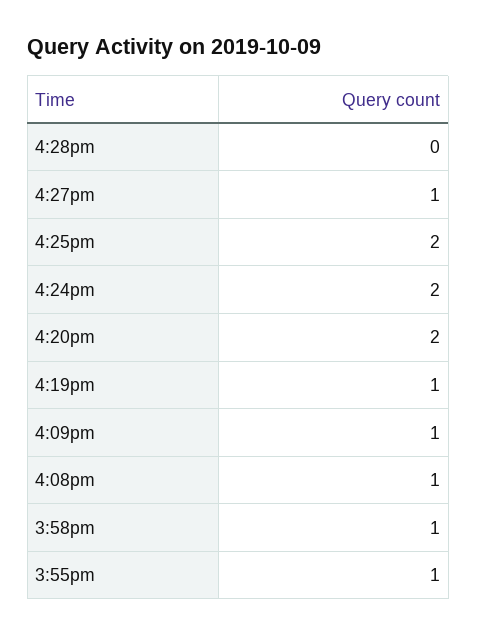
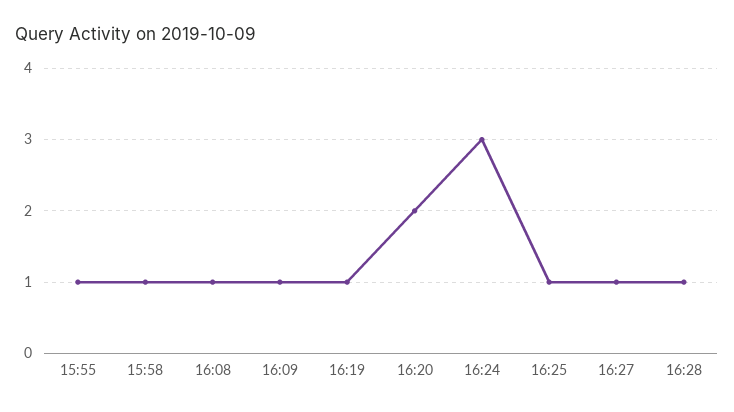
  {
-   "4:28pm": 0,
+   "4:28pm": 1,
    "4:27pm": 1,
-   "4:25pm": 2,
+   "4:25pm": 1,
-   "4:24pm": 2,
+   "4:24pm": 3,
    "4:20pm": 2,
    "4:19pm": 1,
    "4:09pm": 1,
    "4:08pm": 1,
    "3:58pm": 1,
    "3:55pm": 1
  }

